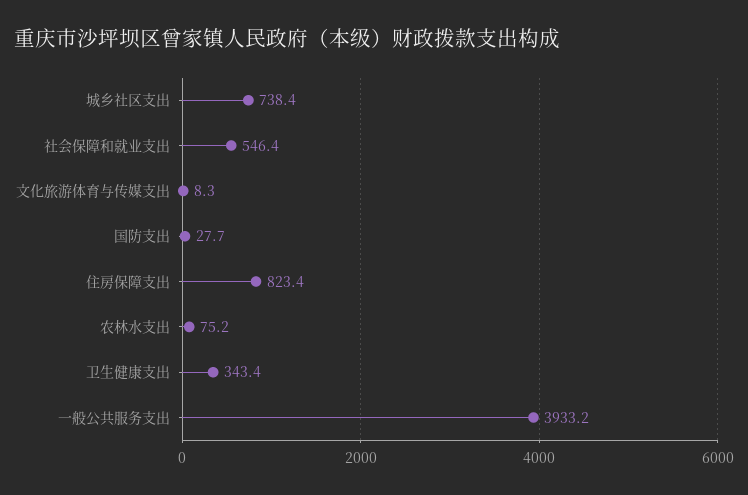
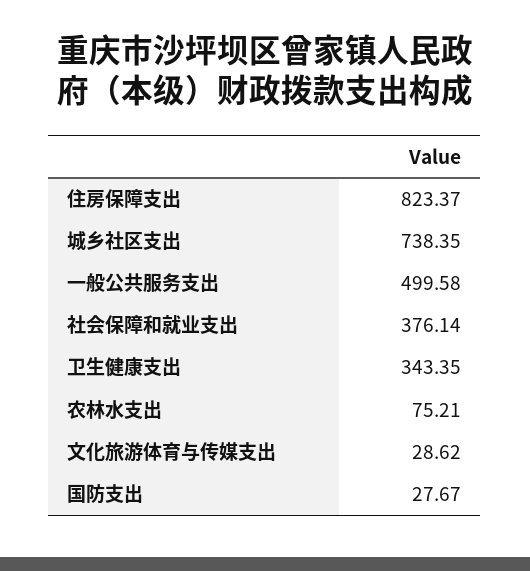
  {
    "城乡社区支出": 738.35,
-   "社会保障和就业支出": 546.4,
+   "社会保障和就业支出": 376.14,
-   "文化旅游体育与传媒支出": 8.3,
+   "文化旅游体育与传媒支出": 28.62,
    "国防支出": 27.67,
    "住房保障支出": 823.37,
    "农林水支出": 75.21,
    "卫生健康支出": 343.35,
-   "一般公共服务支出": 3933.2
+   "一般公共服务支出": 499.58
  }

